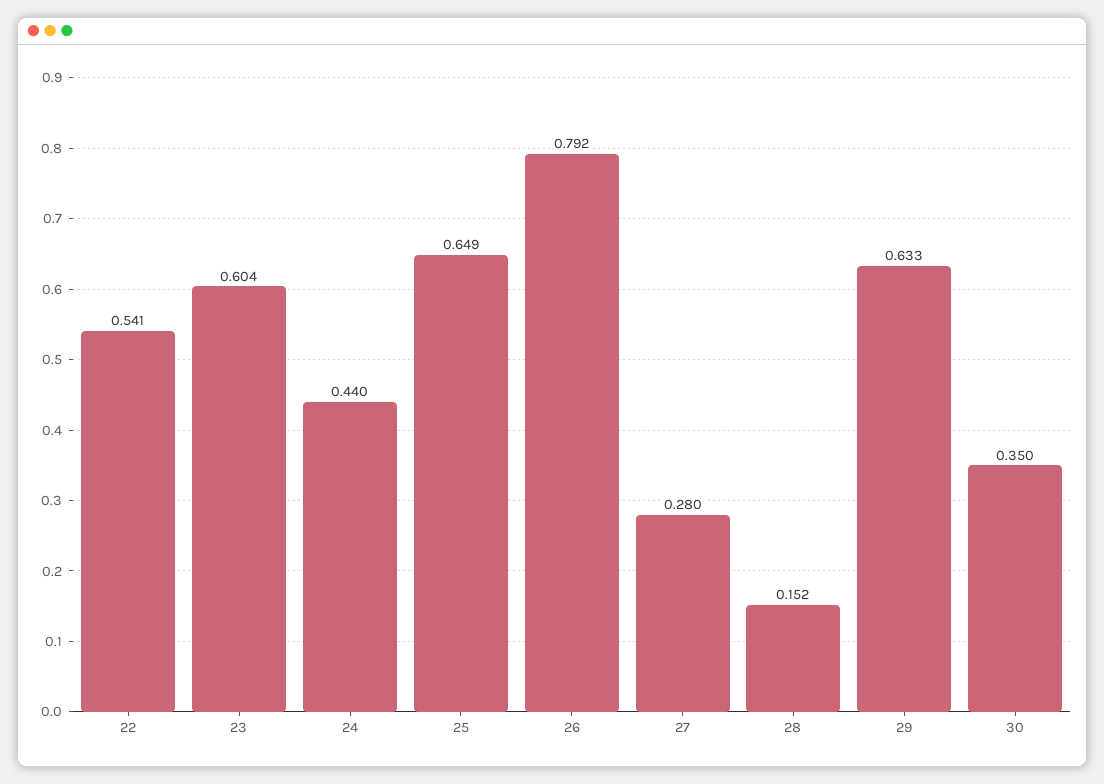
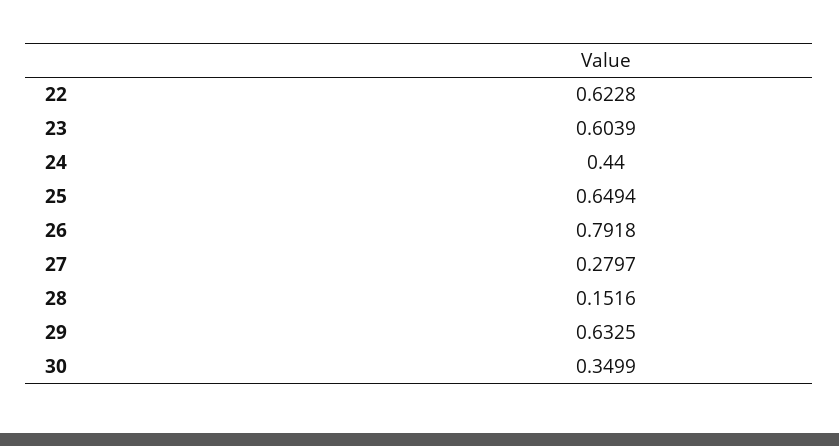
  {
-   "22": 0.541,
+   "22": 0.6228,
    "23": 0.6039,
    "24": 0.44,
    "25": 0.6494,
    "26": 0.7918,
    "27": 0.2797,
    "28": 0.1516,
    "29": 0.6325,
    "30": 0.3499
  }

